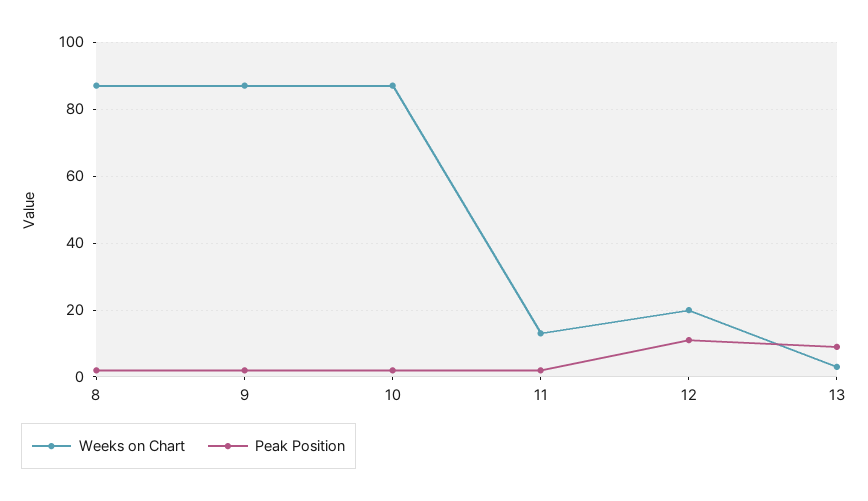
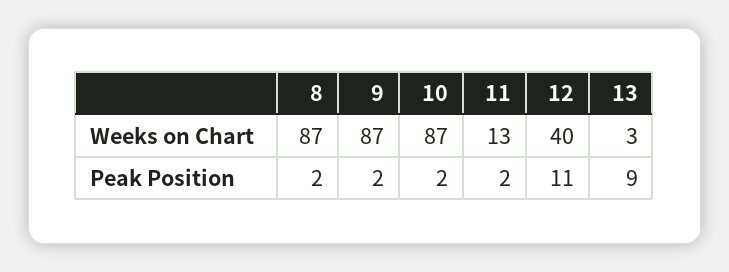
  {
    "Weeks on Chart": {
      "8": 87,
      "9": 87,
      "10": 87,
      "11": 13,
-     "12": 20,
+     "12": 40,
      "13": 3
    },
    "Peak Position": {
      "8": 2,
      "9": 2,
      "10": 2,
      "11": 2,
      "12": 11,
      "13": 9
    }
  }

